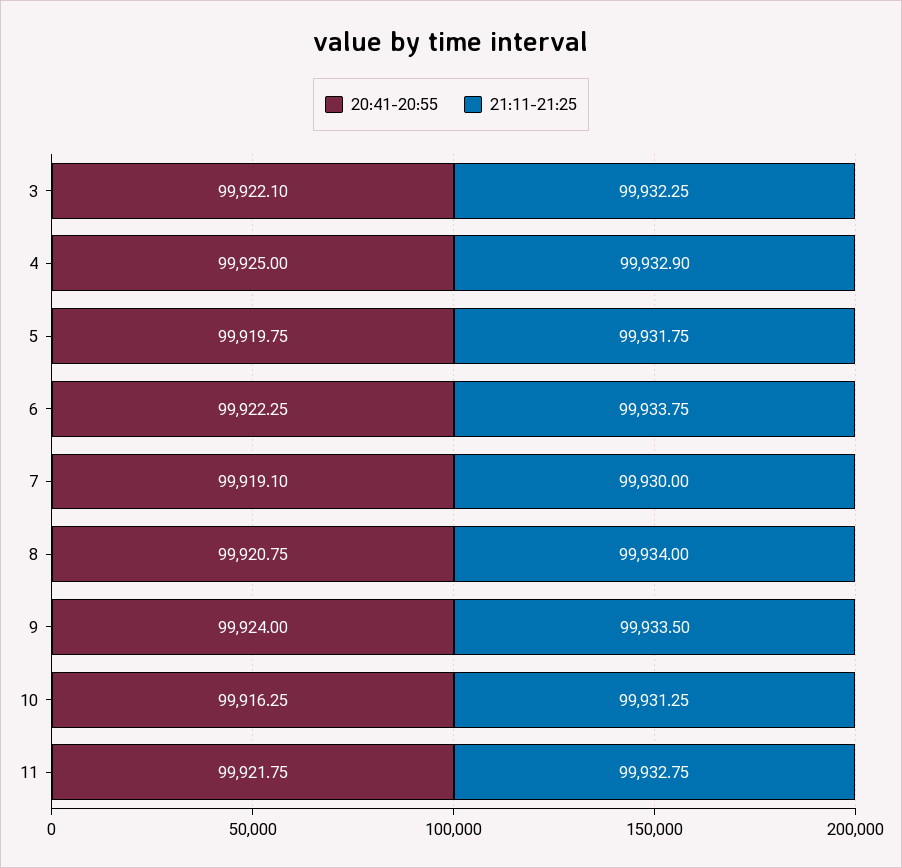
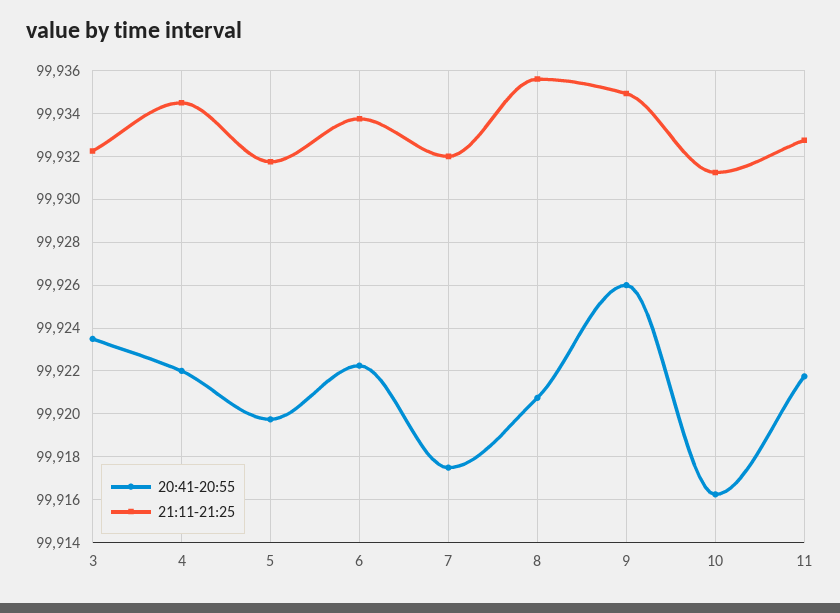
  {
    "20:41-20:55": {
-     "3": 99922.1,
+     "3": 99923.5,
-     "4": 99925,
+     "4": 99922,
      "5": 99919.75,
      "6": 99922.25,
-     "7": 99919.1,
+     "7": 99917.5,
      "8": 99920.75,
-     "9": 99924,
+     "9": 99926,
      "10": 99916.25,
      "11": 99921.75
    },
    "21:11-21:25": {
      "3": 99932.25,
-     "4": 99932.9,
+     "4": 99934.5,
      "5": 99931.75,
      "6": 99933.75,
-     "7": 99930,
+     "7": 99932,
-     "8": 99934,
+     "8": 99935.5,
-     "9": 99933.5,
+     "9": 99935,
      "10": 99931.25,
      "11": 99932.75
    }
  }

